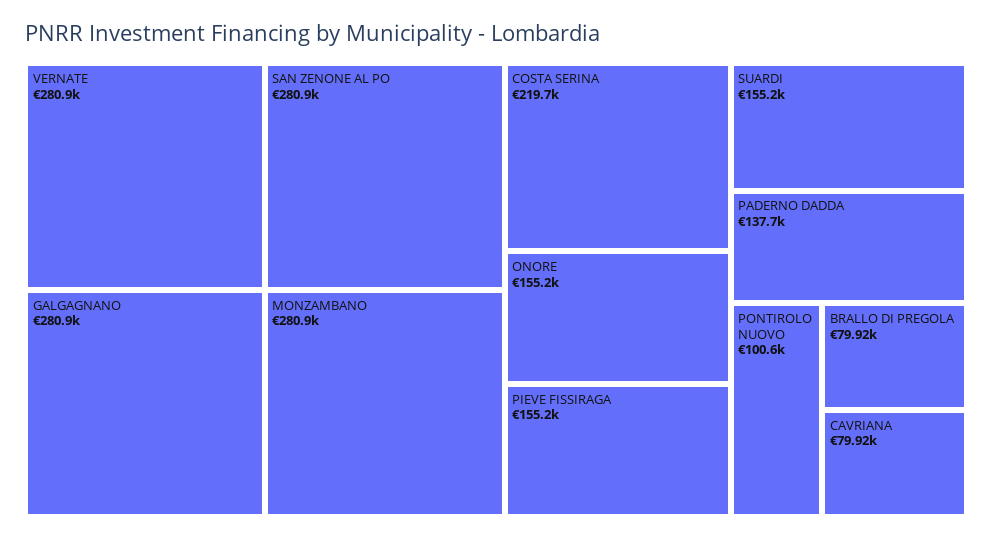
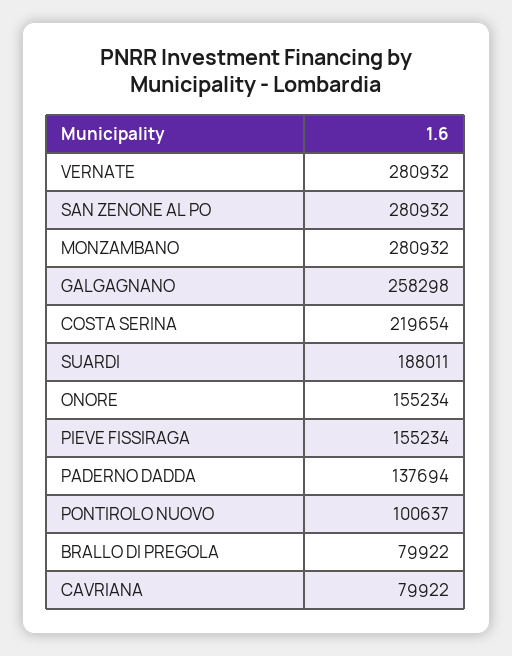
  {
    "VERNATE": 280932,
-   "GALGAGNANO": 280900,
+   "GALGAGNANO": 258298,
    "SAN ZENONE AL PO": 280932,
    "MONZAMBANO": 280932,
    "COSTA SERINA": 219654,
    "ONORE": 155234,
    "PIEVE FISSIRAGA": 155234,
-   "SUARDI": 155200,
+   "SUARDI": 188011,
    "PADERNO DADDA": 137694,
    "PONTIROLO NUOVO": 100637,
    "BRALLO DI PREGOLA": 79922,
    "CAVRIANA": 79922
  }

